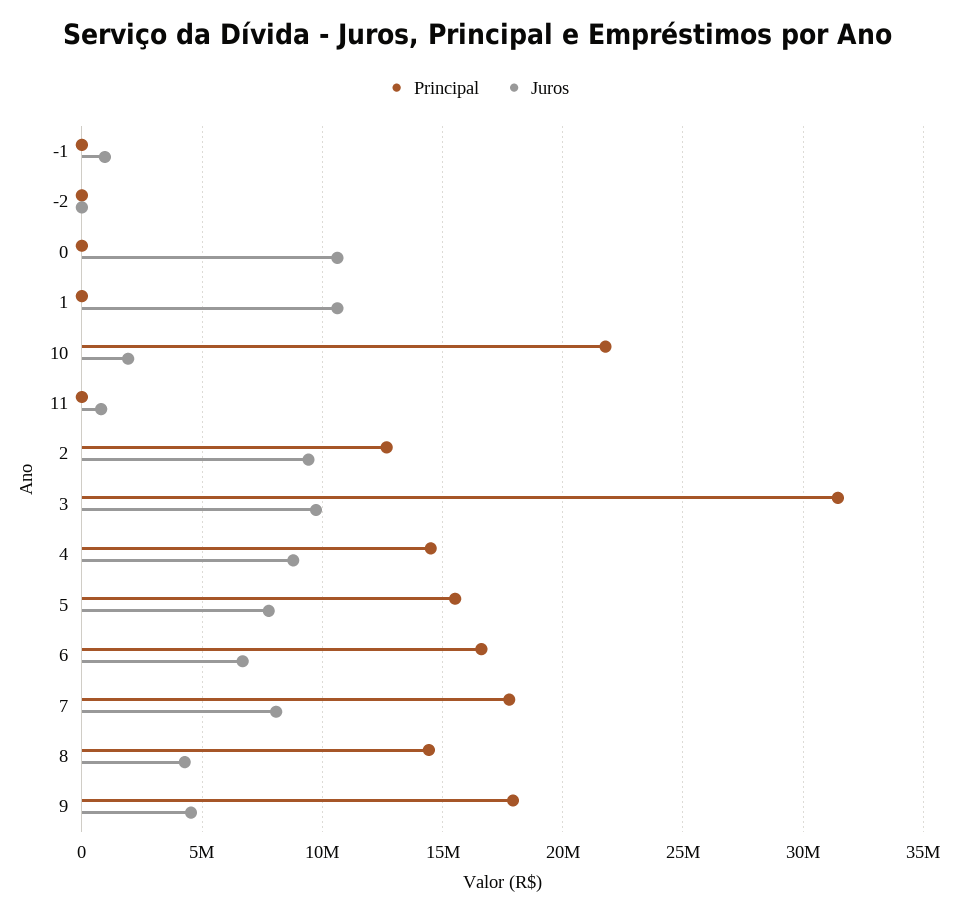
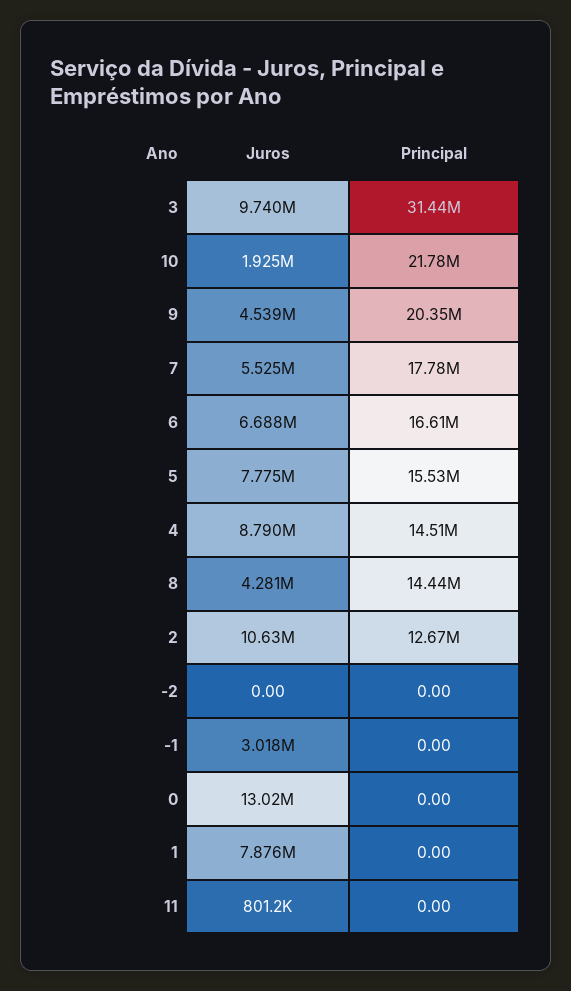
  {
    "Principal": {
      "-1": 0,
      "-2": 0,
      "0": 0,
      "1": 0,
      "10": 21780000,
      "11": 0,
      "2": 12670000,
      "3": 31440000,
      "4": 14510000,
      "5": 15530000,
      "6": 16610000,
      "7": 17780000,
      "8": 14440000,
-     "9": 18000000
+     "9": 20350000
    },
    "Juros": {
-     "-1": 1000000,
+     "-1": 3018000,
      "-2": 0,
-     "0": 10500000,
+     "0": 13020000,
-     "1": 10500000,
+     "1": 7876000,
      "10": 1925000,
      "11": 801200,
-     "2": 9500000,
+     "2": 10630000,
      "3": 9740000,
      "4": 8790000,
      "5": 7775000,
      "6": 6688000,
-     "7": 8000000,
+     "7": 5525000,
      "8": 4281000,
      "9": 4539000
    }
  }

